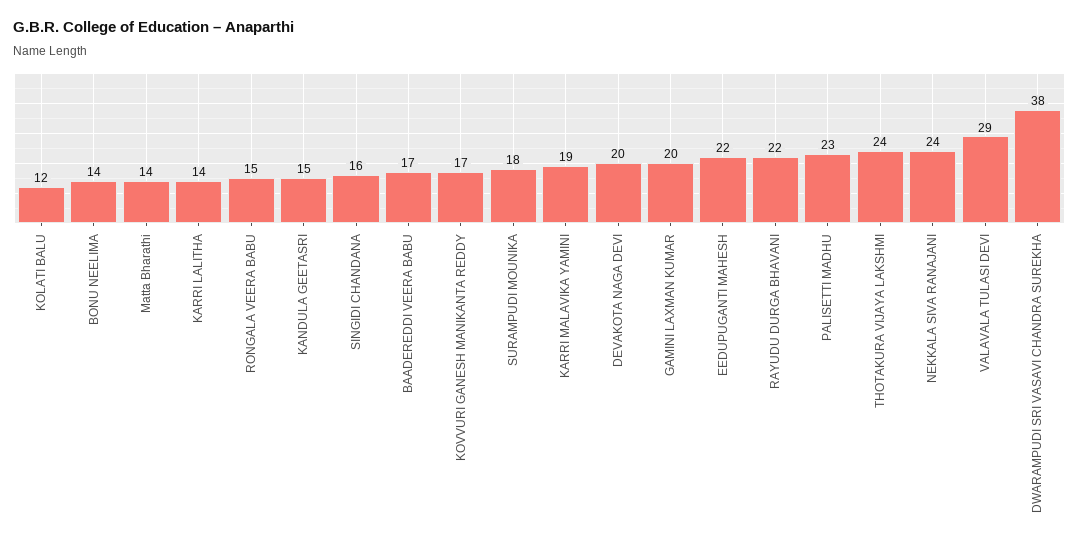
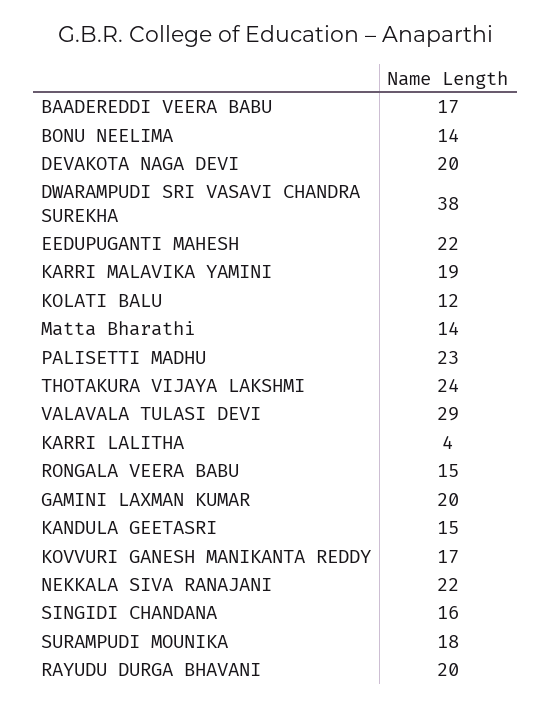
  {
    "KOLATI BALU": 12,
    "BONU NEELIMA": 14,
    "Matta Bharathi": 14,
-   "KARRI LALITHA": 14,
+   "KARRI LALITHA": 4,
    "RONGALA VEERA BABU": 15,
    "KANDULA GEETASRI": 15,
    "SINGIDI CHANDANA": 16,
    "BAADEREDDI VEERA BABU": 17,
    "KOVVURI GANESH MANIKANTA REDDY": 17,
    "SURAMPUDI MOUNIKA": 18,
    "KARRI MALAVIKA YAMINI": 19,
    "DEVAKOTA NAGA DEVI": 20,
    "GAMINI LAXMAN KUMAR": 20,
    "EEDUPUGANTI MAHESH": 22,
-   "RAYUDU DURGA BHAVANI": 22,
+   "RAYUDU DURGA BHAVANI": 20,
    "PALISETTI MADHU": 23,
    "THOTAKURA VIJAYA LAKSHMI": 24,
-   "NEKKALA SIVA RANAJANI": 24,
+   "NEKKALA SIVA RANAJANI": 22,
    "VALAVALA TULASI DEVI": 29,
    "DWARAMPUDI SRI VASAVI CHANDRA SUREKHA": 38
  }

